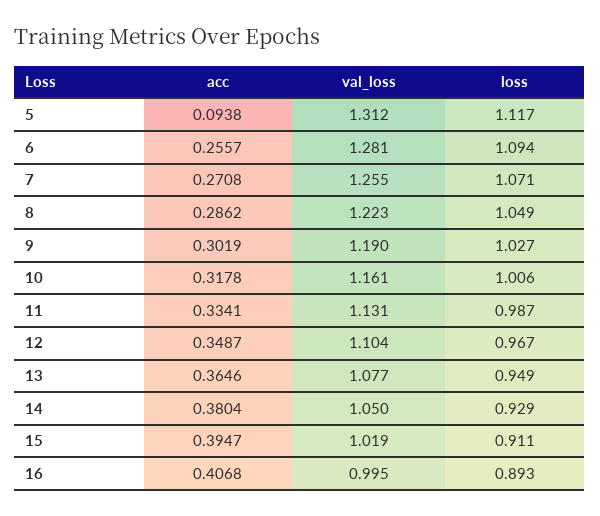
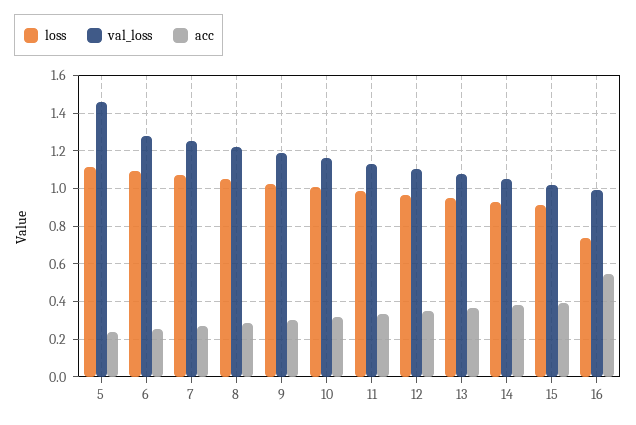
  {
    "acc": {
-     "5": 0.0938,
+     "5": 0.25,
      "6": 0.2557,
      "7": 0.2708,
      "8": 0.2862,
      "9": 0.3019,
      "10": 0.3178,
      "11": 0.3341,
      "12": 0.3487,
      "13": 0.3646,
      "14": 0.3804,
      "15": 0.3947,
-     "16": 0.4068
+     "16": 0.55
    },
    "val_loss": {
-     "5": 1.312,
+     "5": 1.45,
      "6": 1.281,
      "7": 1.255,
      "8": 1.223,
      "9": 1.19,
      "10": 1.161,
      "11": 1.131,
      "12": 1.104,
      "13": 1.077,
      "14": 1.05,
      "15": 1.019,
      "16": 0.995
    },
    "loss": {
      "5": 1.117,
      "6": 1.094,
      "7": 1.071,
      "8": 1.049,
      "9": 1.027,
      "10": 1.006,
      "11": 0.987,
      "12": 0.967,
      "13": 0.949,
      "14": 0.929,
      "15": 0.911,
-     "16": 0.893
+     "16": 0.75
    }
  }

